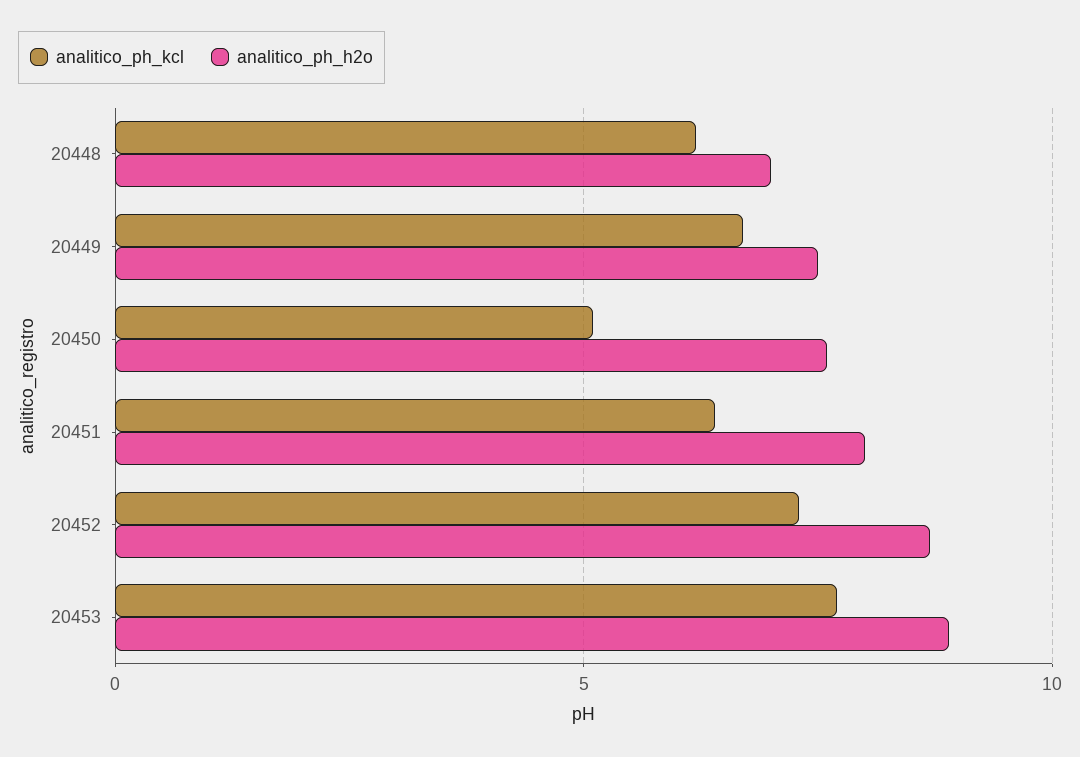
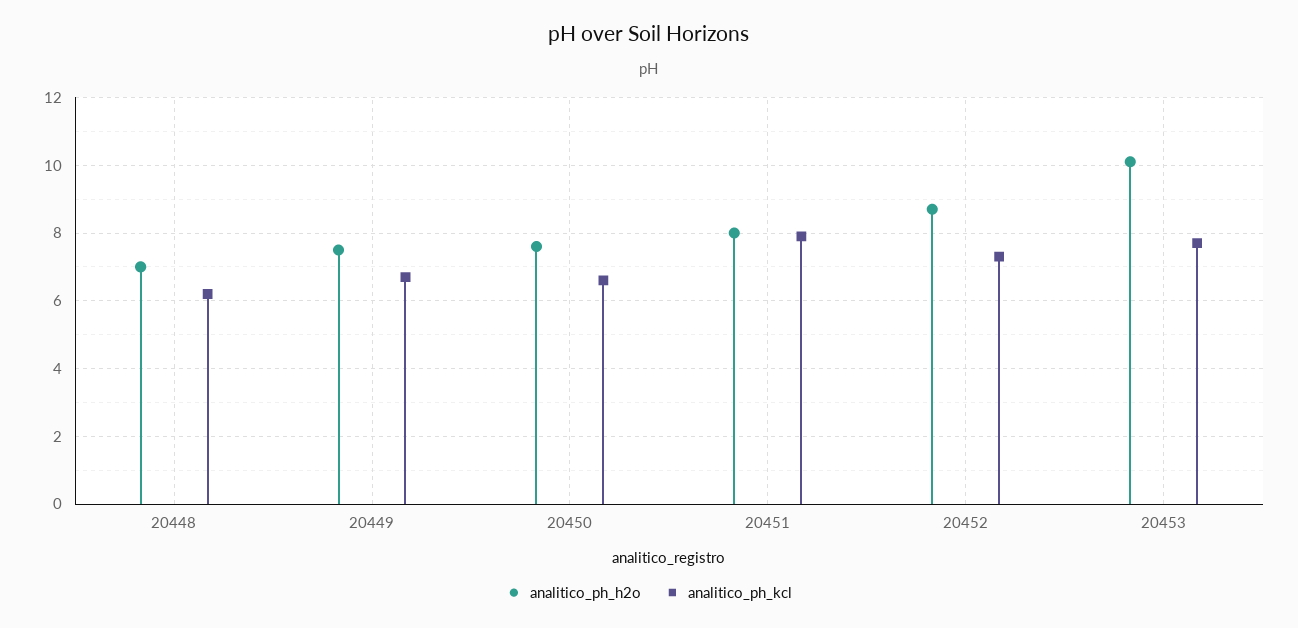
  {
    "analitico_ph_kcl": {
      "20448": 6,
      "20449": 6.5,
-     "20450": 5,
+     "20450": 6.5,
-     "20451": 6.5,
+     "20451": 8,
      "20452": 7.5,
      "20453": 7.5
    },
    "analitico_ph_h2o": {
      "20448": 7,
      "20449": 7.5,
      "20450": 7.5,
      "20451": 8,
      "20452": 8.5,
-     "20453": 9
+     "20453": 10
    }
  }

